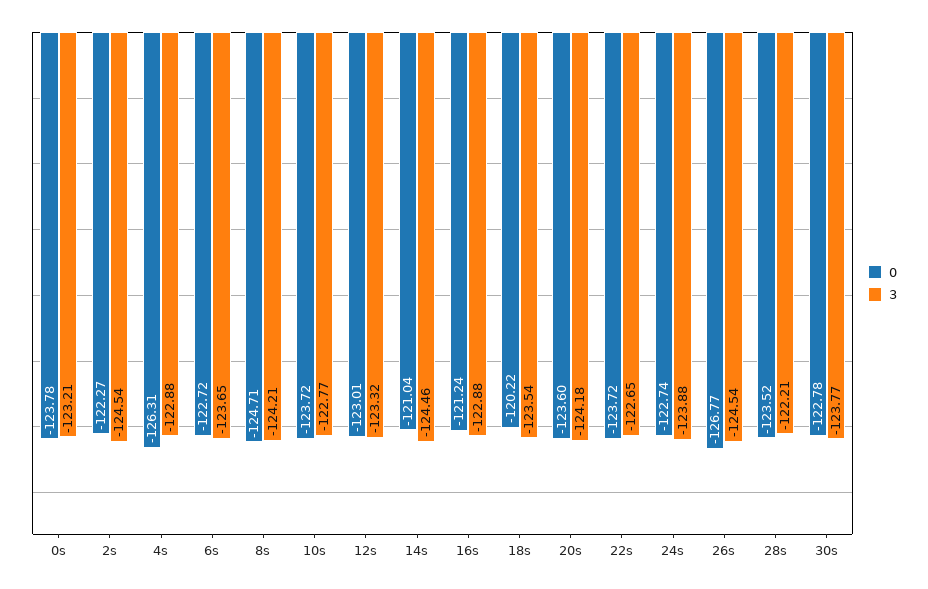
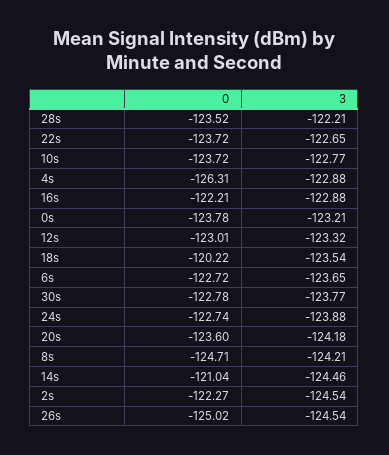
  {
    "0": {
      "0s": -123.78,
      "2s": -122.27,
      "4s": -126.31,
      "6s": -122.72,
      "8s": -124.71,
      "10s": -123.72,
      "12s": -123.01,
      "14s": -121.04,
-     "16s": -121.24,
+     "16s": -122.21,
      "18s": -120.22,
      "20s": -123.6,
      "22s": -123.72,
      "24s": -122.74,
-     "26s": -126.77,
+     "26s": -125.02,
      "28s": -123.52,
      "30s": -122.78
    },
    "3": {
      "0s": -123.21,
      "2s": -124.54,
      "4s": -122.88,
      "6s": -123.65,
      "8s": -124.21,
      "10s": -122.77,
      "12s": -123.32,
      "14s": -124.46,
      "16s": -122.88,
      "18s": -123.54,
      "20s": -124.18,
      "22s": -122.65,
      "24s": -123.88,
      "26s": -124.54,
      "28s": -122.21,
      "30s": -123.77
    }
  }

